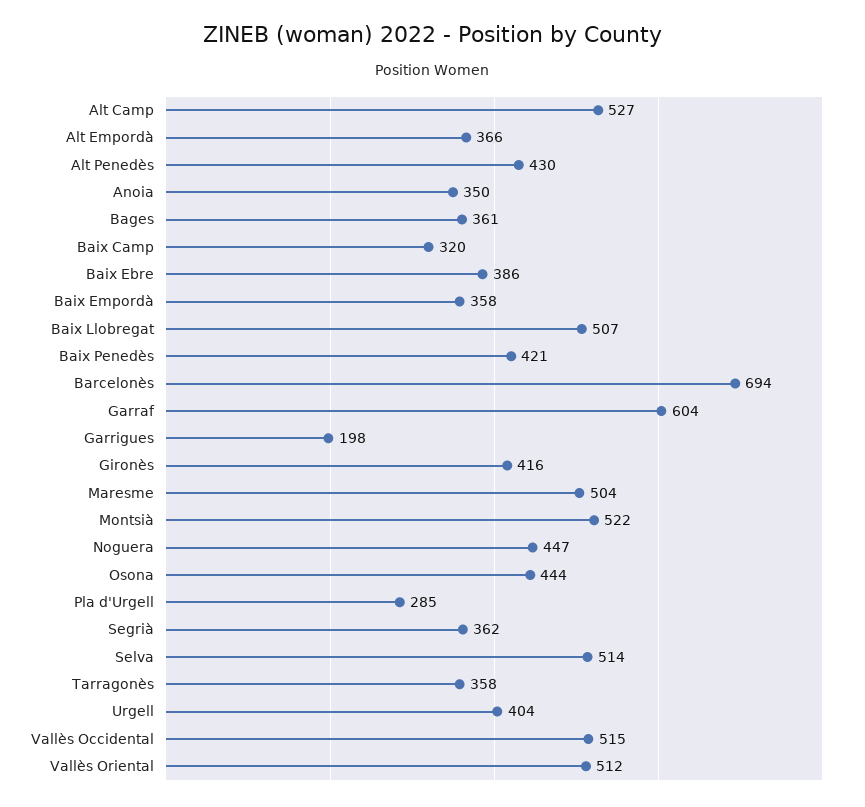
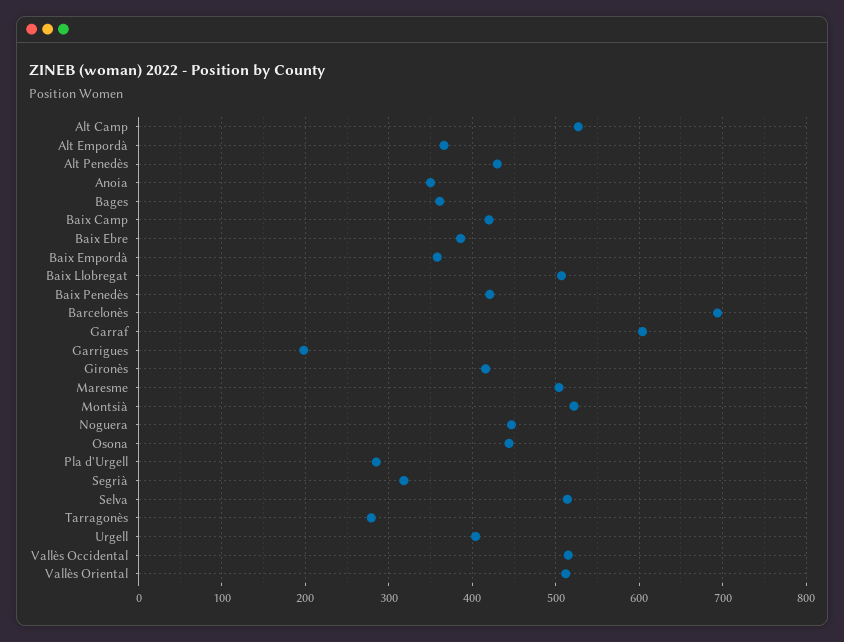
  {
    "Alt Camp": 527,
    "Alt Empordà": 366,
    "Alt Penedès": 430,
    "Anoia": 350,
    "Bages": 361,
-   "Baix Camp": 320,
+   "Baix Camp": 420,
    "Baix Ebre": 386,
    "Baix Empordà": 358,
    "Baix Llobregat": 507,
    "Baix Penedès": 421,
    "Barcelonès": 694,
    "Garraf": 604,
    "Garrigues": 198,
    "Gironès": 416,
    "Maresme": 504,
    "Montsià": 522,
    "Noguera": 447,
    "Osona": 444,
    "Pla d'Urgell": 285,
-   "Segrià": 362,
+   "Segrià": 320,
    "Selva": 514,
-   "Tarragonès": 358,
+   "Tarragonès": 280,
    "Urgell": 404,
    "Vallès Occidental": 515,
    "Vallès Oriental": 512
  }

